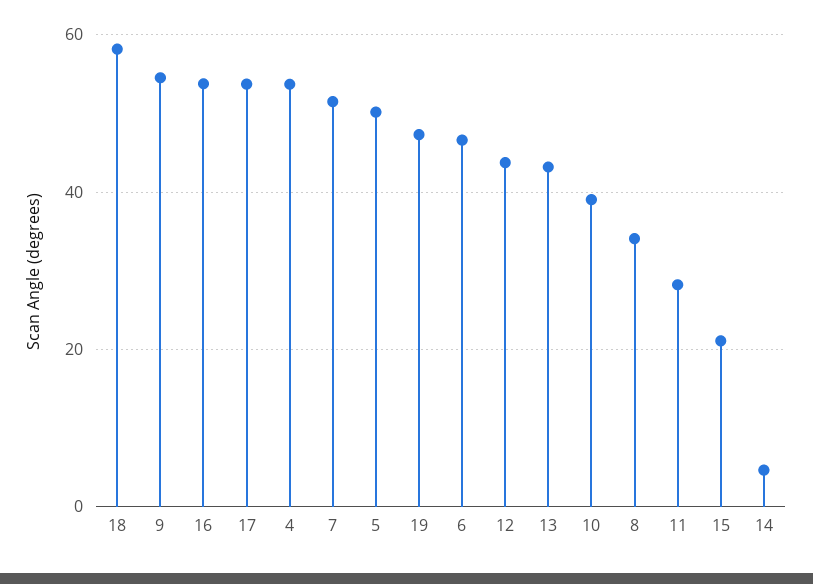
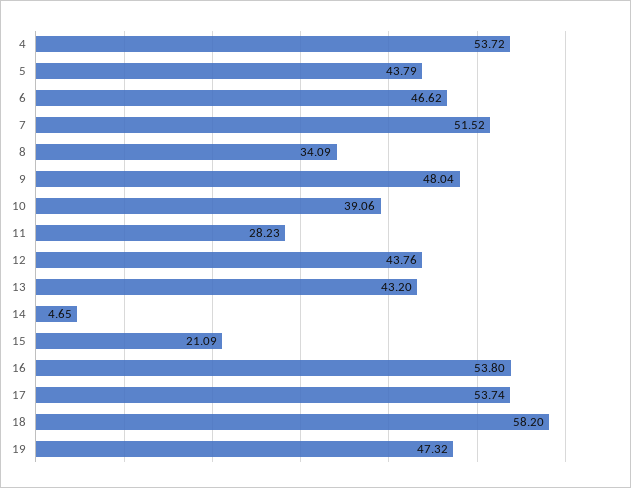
  {
    "18": 58.2,
-   "9": 54,
+   "9": 48.04,
    "16": 53.8,
    "17": 53.74,
    "4": 53.72,
    "7": 51.52,
-   "5": 50,
+   "5": 43.79,
    "19": 47.32,
    "6": 46.62,
    "12": 43.76,
    "13": 43.2,
    "10": 39.06,
    "8": 34.09,
    "11": 28.23,
    "15": 21.09,
    "14": 4.65
  }

